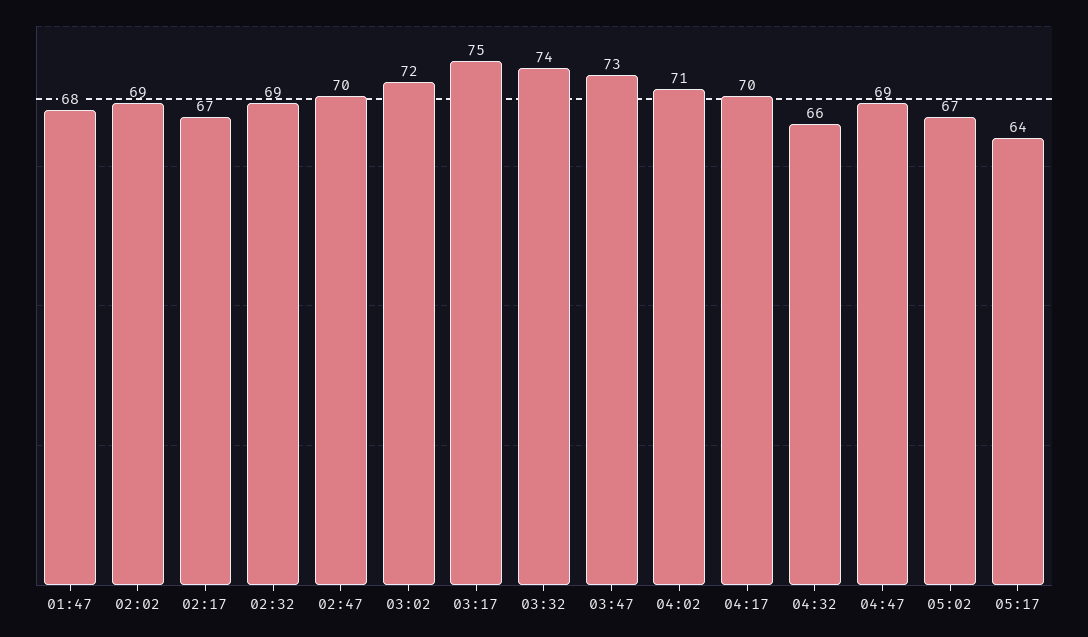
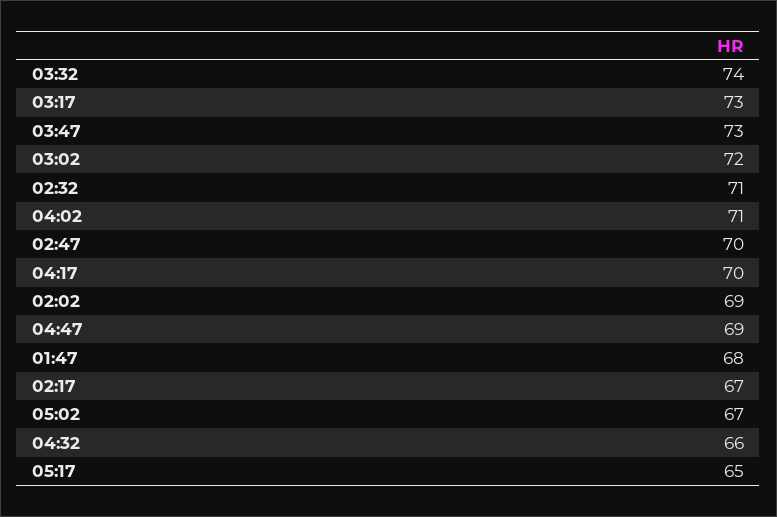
  {
    "01:47": 68,
    "02:02": 69,
    "02:17": 67,
-   "02:32": 69,
+   "02:32": 71,
    "02:47": 70,
    "03:02": 72,
-   "03:17": 75,
+   "03:17": 73,
    "03:32": 74,
    "03:47": 73,
    "04:02": 71,
    "04:17": 70,
    "04:32": 66,
    "04:47": 69,
    "05:02": 67,
-   "05:17": 64
+   "05:17": 65
  }

